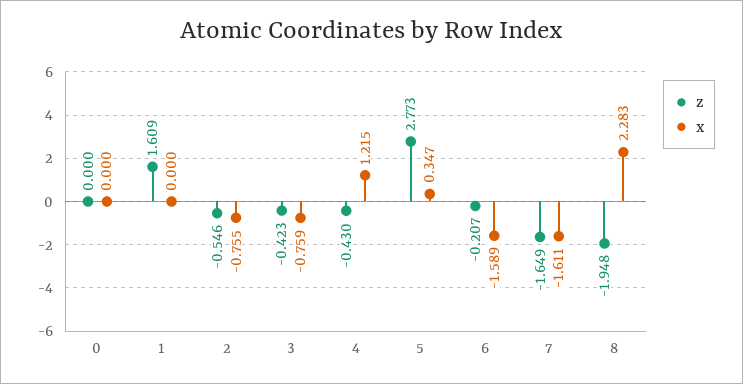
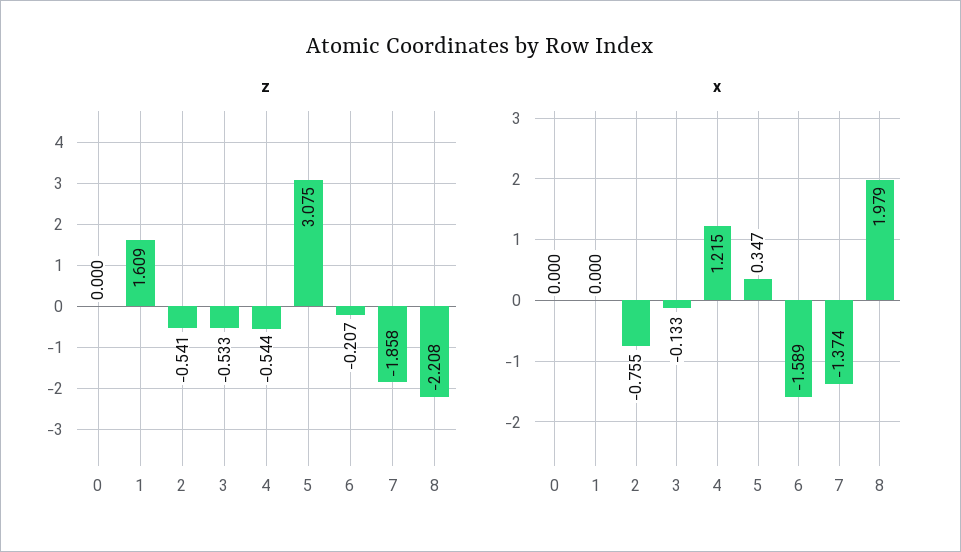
  {
    "z": {
      "0": 0,
      "1": 1.609,
-     "2": -0.546,
+     "2": -0.541,
-     "3": -0.423,
+     "3": -0.533,
-     "4": -0.43,
+     "4": -0.544,
-     "5": 2.773,
+     "5": 3.075,
      "6": -0.207,
-     "7": -1.649,
+     "7": -1.858,
-     "8": -1.948
+     "8": -2.208
    },
    "x": {
      "0": 0,
      "1": 0,
      "2": -0.755,
-     "3": -0.759,
+     "3": -0.133,
      "4": 1.215,
      "5": 0.347,
      "6": -1.589,
-     "7": -1.611,
+     "7": -1.374,
-     "8": 2.283
+     "8": 1.979
    }
  }

